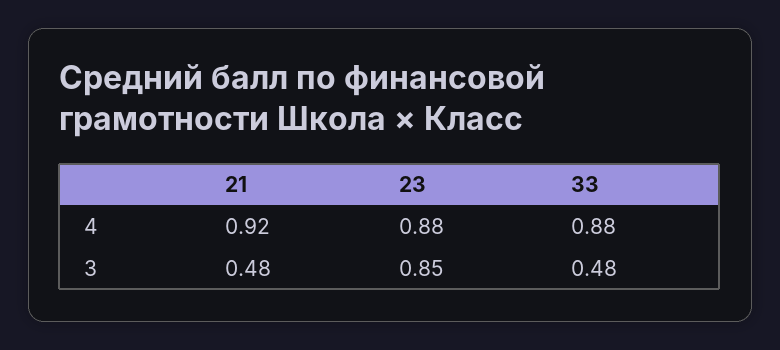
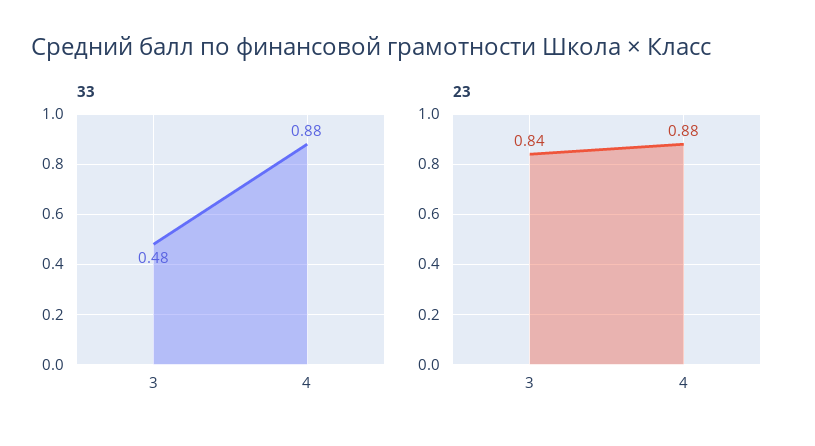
  {
-   "21": {
-     "4": 0.92,
-     "3": 0.48
-   },
    "23": {
      "4": 0.88,
-     "3": 0.85
+     "3": 0.84
    },
    "33": {
      "4": 0.88,
      "3": 0.48
    }
  }

